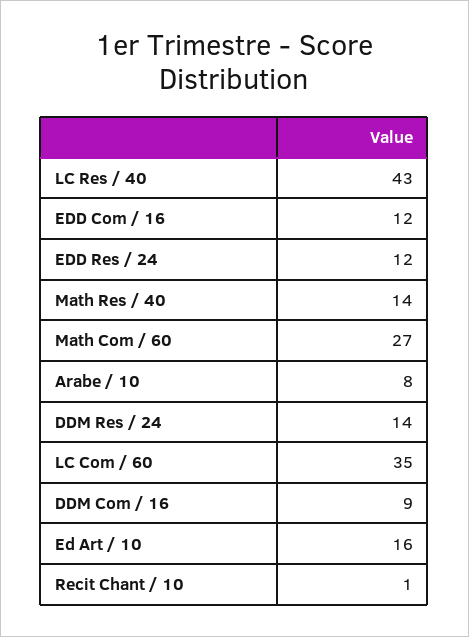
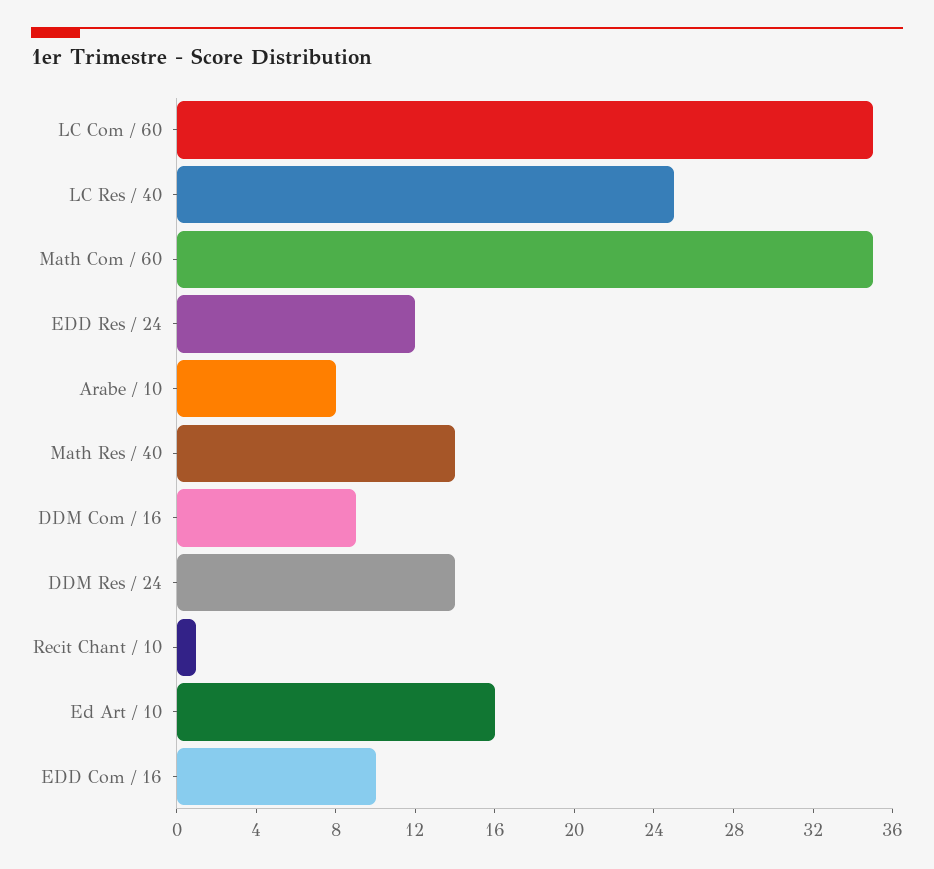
  {
-   "LC Res / 40": 43,
+   "LC Res / 40": 25,
-   "EDD Com / 16": 12,
+   "EDD Com / 16": 10,
    "EDD Res / 24": 12,
    "Math Res / 40": 14,
-   "Math Com / 60": 27,
+   "Math Com / 60": 35,
    "Arabe / 10": 8,
    "DDM Res / 24": 14,
    "LC Com / 60": 35,
    "DDM Com / 16": 9,
    "Ed Art / 10": 16,
    "Recit Chant / 10": 1
  }

